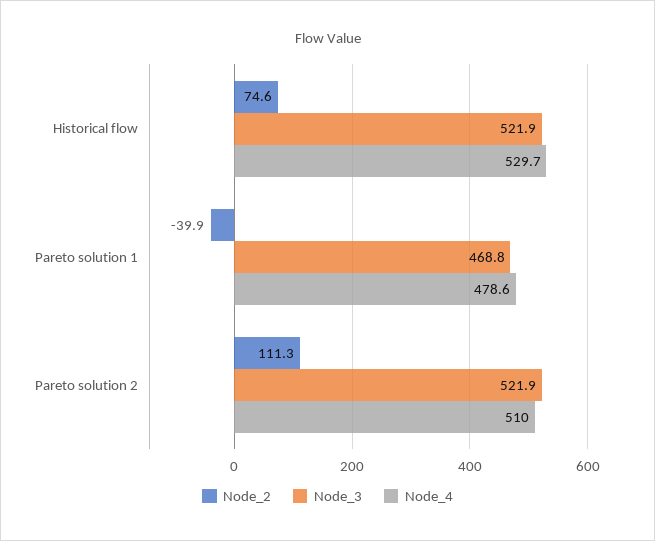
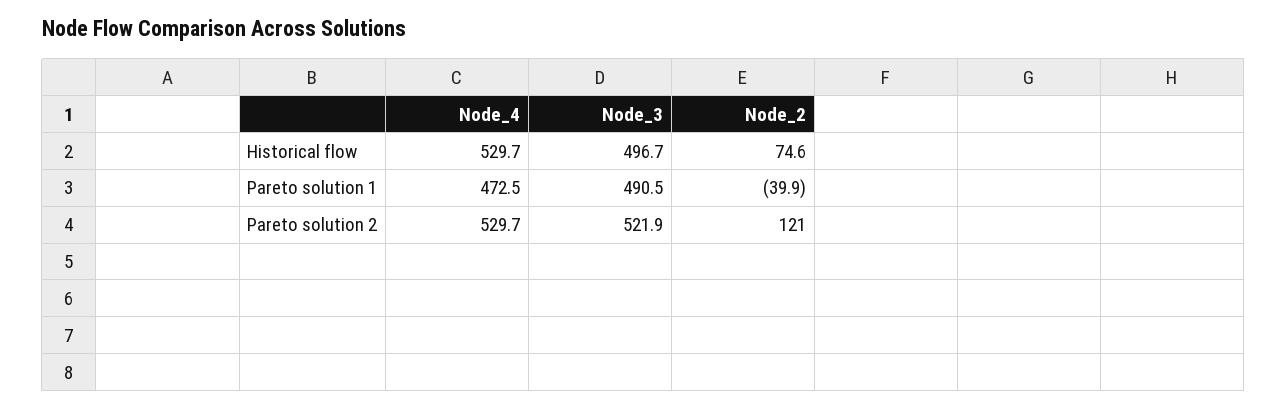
  {
    "Node_2": {
      "Historical flow": 74.6,
      "Pareto solution 1": -39.9,
-     "Pareto solution 2": 111.3
+     "Pareto solution 2": 121
    },
    "Node_3": {
-     "Historical flow": 521.9,
+     "Historical flow": 496.7,
-     "Pareto solution 1": 468.8,
+     "Pareto solution 1": 490.5,
      "Pareto solution 2": 521.9
    },
    "Node_4": {
      "Historical flow": 529.7,
-     "Pareto solution 1": 478.6,
+     "Pareto solution 1": 472.5,
-     "Pareto solution 2": 510
+     "Pareto solution 2": 529.7
    }
  }

